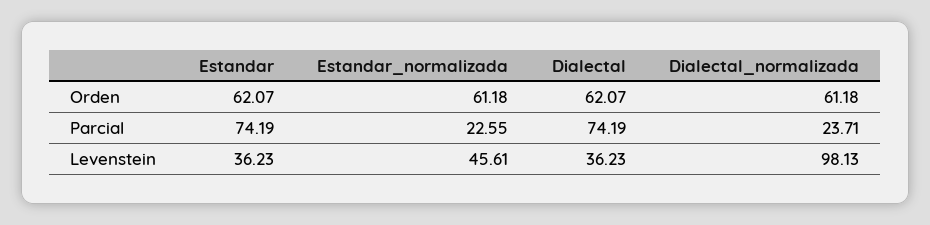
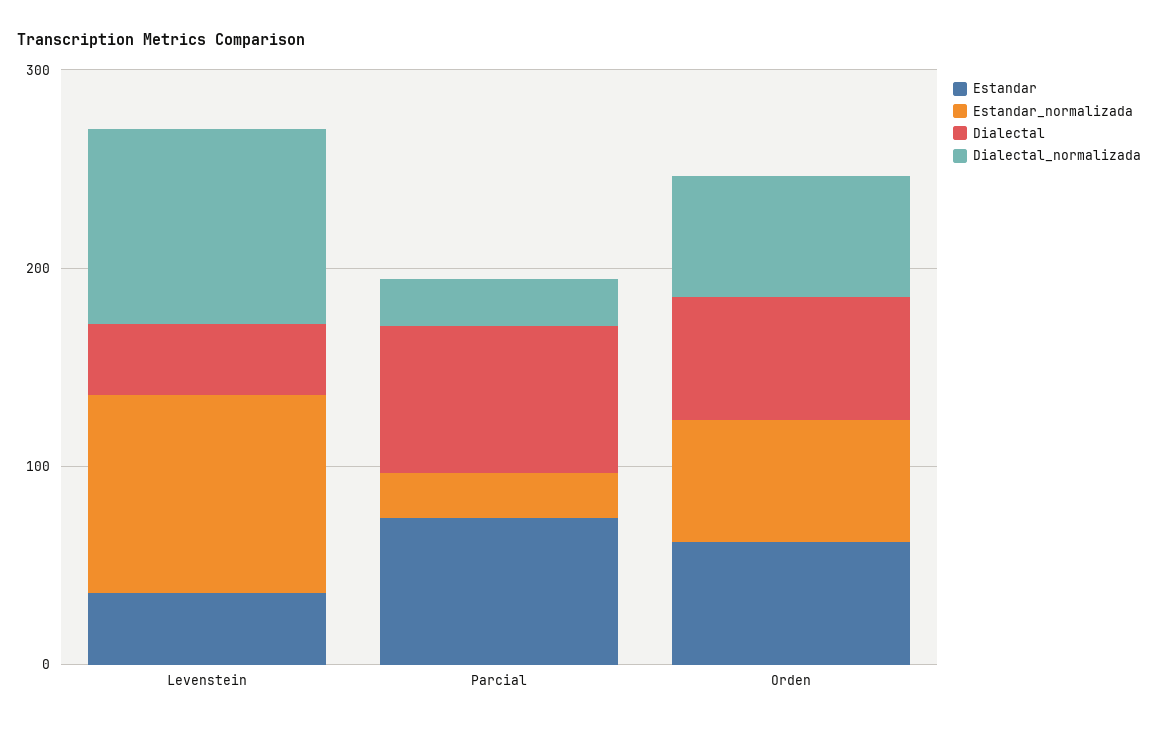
  {
    "Estandar": {
      "Orden": 62.07,
      "Parcial": 74.19,
      "Levenstein": 36.23
    },
    "Estandar_normalizada": {
      "Orden": 61.18,
      "Parcial": 22.55,
-     "Levenstein": 45.61
+     "Levenstein": 100
    },
    "Dialectal": {
      "Orden": 62.07,
      "Parcial": 74.19,
      "Levenstein": 36.23
    },
    "Dialectal_normalizada": {
      "Orden": 61.18,
      "Parcial": 23.71,
      "Levenstein": 98.13
    }
  }

